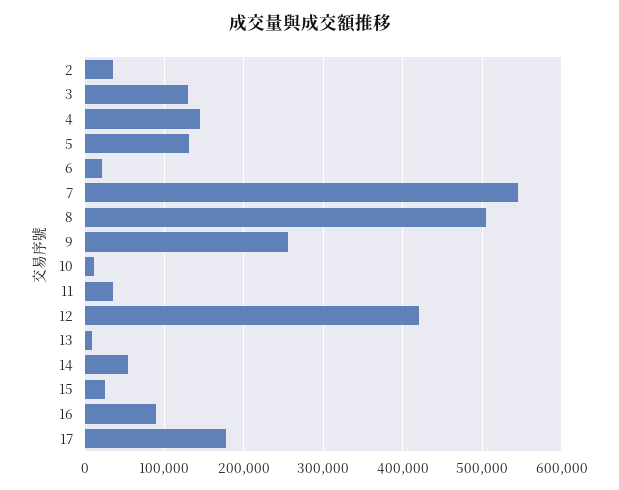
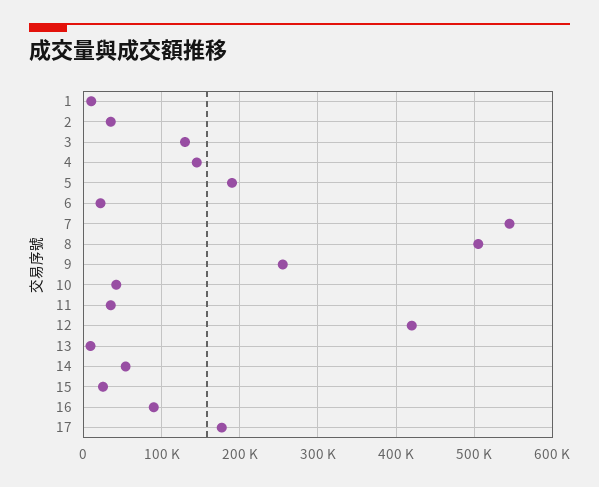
  {
    "2": 40000,
    "3": 130000,
    "4": 150000,
-   "5": 130000,
+   "5": 190000,
    "6": 20000,
    "7": 550000,
    "8": 510000,
    "9": 260000,
-   "10": 10000,
+   "10": 40000,
    "11": 40000,
    "12": 420000,
    "13": 10000,
    "14": 50000,
    "15": 30000,
    "16": 90000,
-   "17": 180000
+   "17": 180000,
+   "1": 10000
  }

